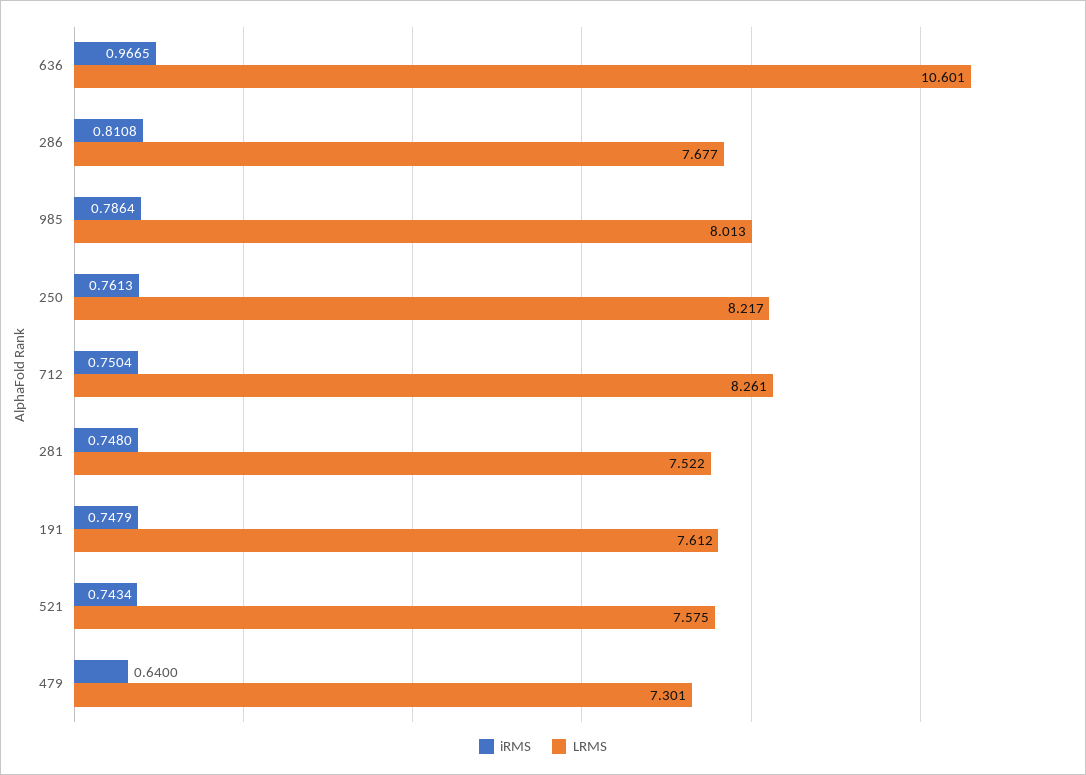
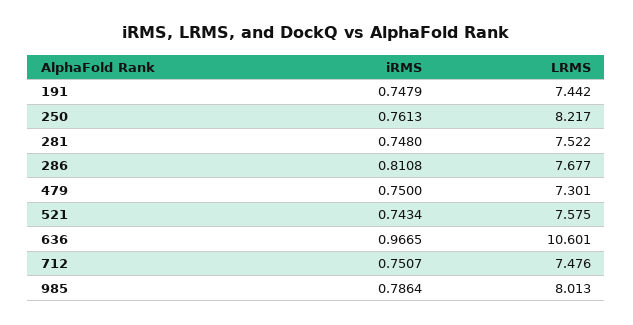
  {
    "iRMS": {
      "636": 0.9665,
      "286": 0.8108,
      "985": 0.7864,
      "250": 0.7613,
-     "712": 0.7504,
+     "712": 0.7507,
      "281": 0.748,
      "191": 0.7479,
      "521": 0.7434,
-     "479": 0.64
+     "479": 0.75
    },
    "LRMS": {
      "636": 10.601,
      "286": 7.677,
      "985": 8.013,
      "250": 8.217,
-     "712": 8.261,
+     "712": 7.476,
      "281": 7.522,
-     "191": 7.612,
+     "191": 7.442,
      "521": 7.575,
      "479": 7.301
    }
  }

